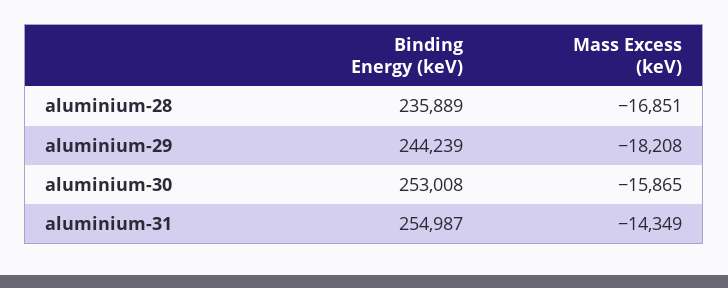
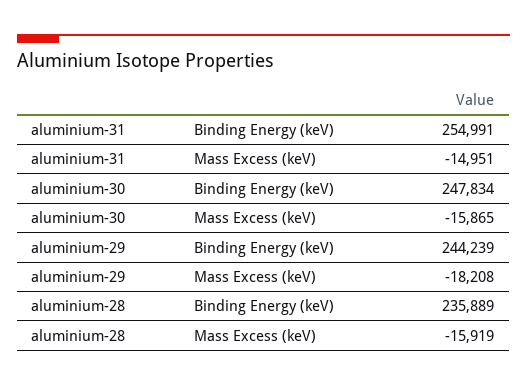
  {
    "Binding Energy (keV)": {
      "aluminium-28": 235889,
      "aluminium-29": 244239,
-     "aluminium-30": 253008,
+     "aluminium-30": 247834,
-     "aluminium-31": 254987
+     "aluminium-31": 254991
    },
    "Mass Excess (keV)": {
-     "aluminium-28": -16851,
+     "aluminium-28": -15919,
      "aluminium-29": -18208,
      "aluminium-30": -15865,
-     "aluminium-31": -14349
+     "aluminium-31": -14951
    }
  }

